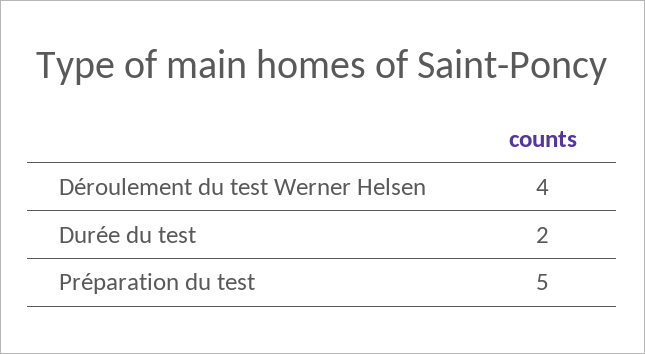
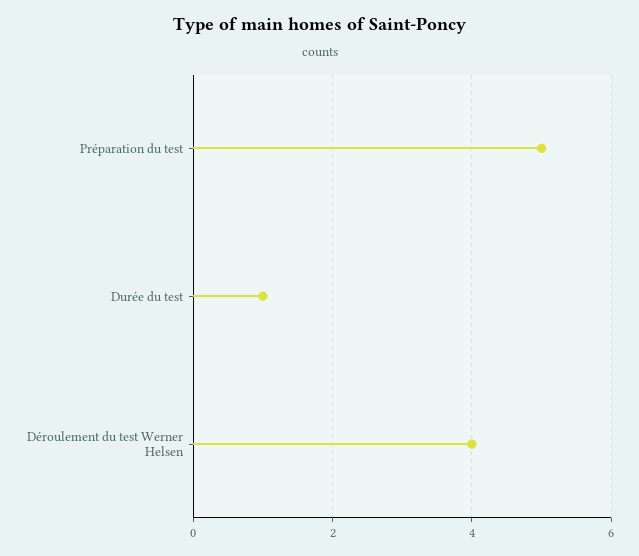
  {
    "Déroulement du test Werner Helsen": 4,
-   "Durée du test": 2,
+   "Durée du test": 1,
    "Préparation du test": 5
  }

